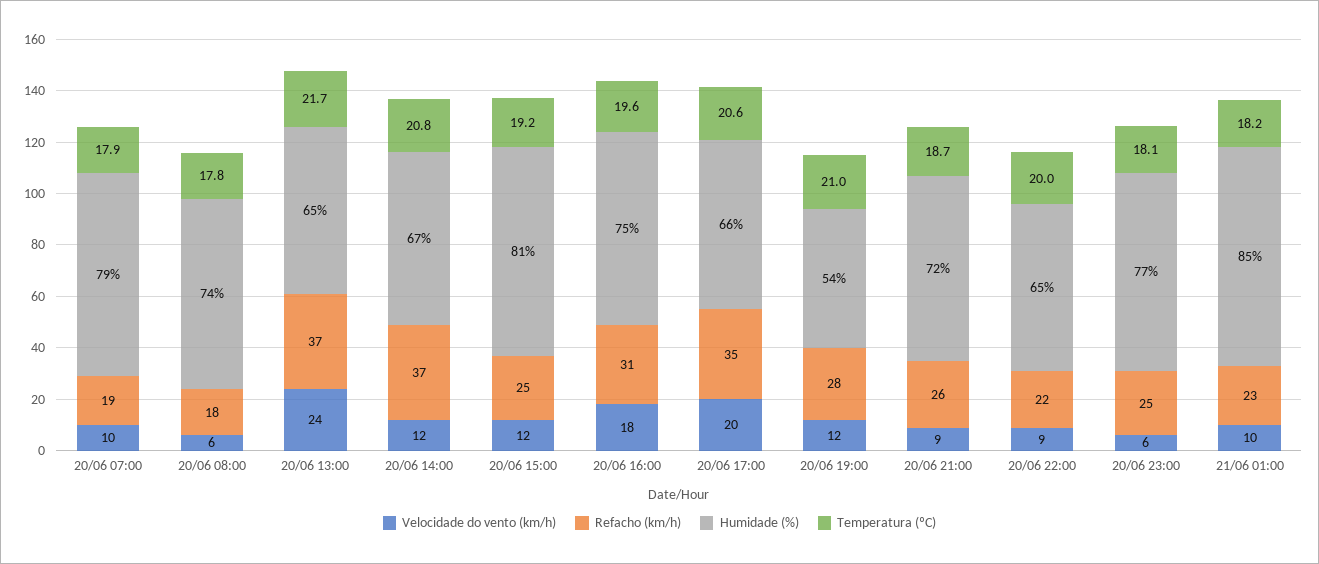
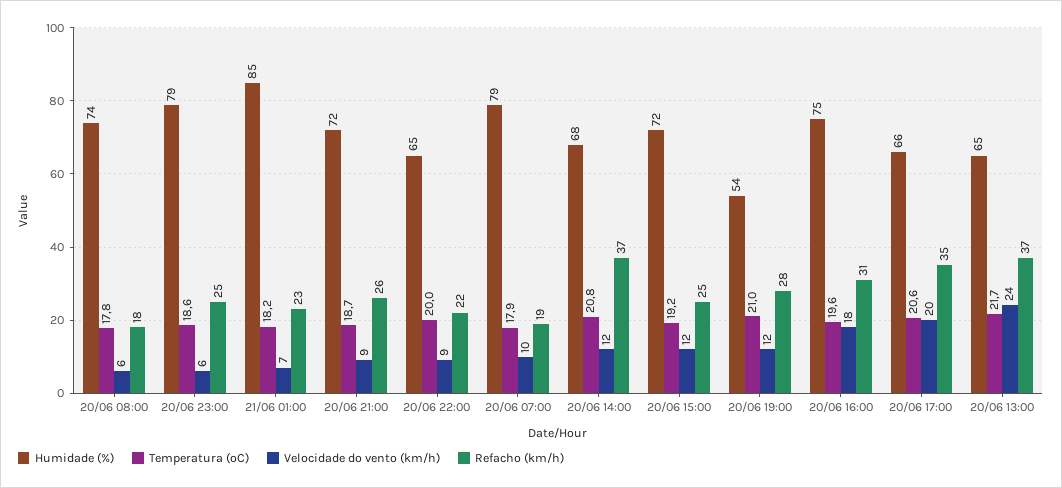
  {
    "Velocidade do vento (km/h)": {
      "20/06 07:00": 10,
      "20/06 08:00": 6,
      "20/06 13:00": 24,
      "20/06 14:00": 12,
      "20/06 15:00": 12,
      "20/06 16:00": 18,
      "20/06 17:00": 20,
      "20/06 19:00": 12,
      "20/06 21:00": 9,
      "20/06 22:00": 9,
      "20/06 23:00": 6,
-     "21/06 01:00": 10
+     "21/06 01:00": 7
    },
    "Refacho (km/h)": {
      "20/06 07:00": 19,
      "20/06 08:00": 18,
      "20/06 13:00": 37,
      "20/06 14:00": 37,
      "20/06 15:00": 25,
      "20/06 16:00": 31,
      "20/06 17:00": 35,
      "20/06 19:00": 28,
      "20/06 21:00": 26,
      "20/06 22:00": 22,
      "20/06 23:00": 25,
      "21/06 01:00": 23
    },
    "Humidade (%)": {
      "20/06 07:00": 79,
      "20/06 08:00": 74,
      "20/06 13:00": 65,
-     "20/06 14:00": 67,
+     "20/06 14:00": 68,
-     "20/06 15:00": 81,
+     "20/06 15:00": 72,
      "20/06 16:00": 75,
      "20/06 17:00": 66,
      "20/06 19:00": 54,
      "20/06 21:00": 72,
      "20/06 22:00": 65,
-     "20/06 23:00": 77,
+     "20/06 23:00": 79,
      "21/06 01:00": 85
    },
    "Temperatura (ºC)": {
      "20/06 07:00": 17.9,
      "20/06 08:00": 17.8,
      "20/06 13:00": 21.7,
      "20/06 14:00": 20.8,
      "20/06 15:00": 19.2,
      "20/06 16:00": 19.6,
      "20/06 17:00": 20.6,
      "20/06 19:00": 21,
      "20/06 21:00": 18.7,
      "20/06 22:00": 20,
-     "20/06 23:00": 18.1,
+     "20/06 23:00": 18.6,
      "21/06 01:00": 18.2
    }
  }

